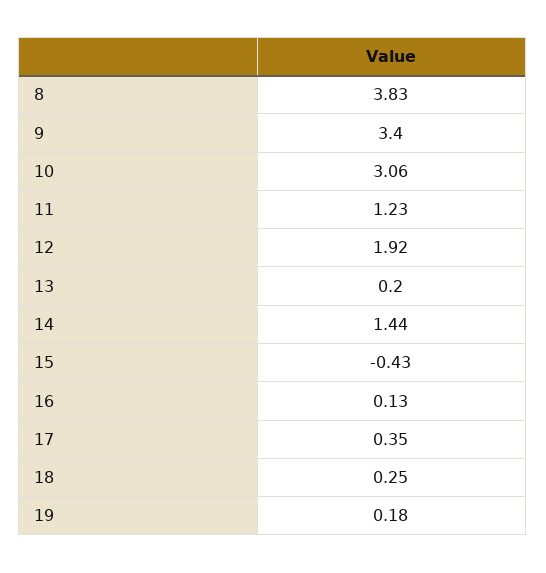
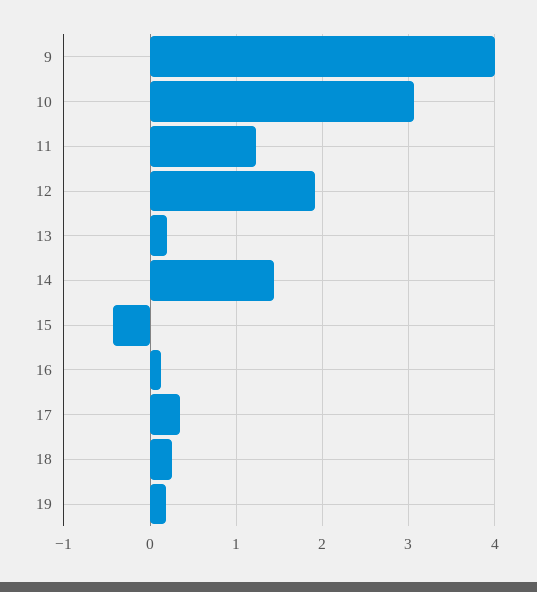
  {
-   "8": 3.83,
-   "9": 3.4,
+   "9": 4,
    "10": 3.06,
    "11": 1.23,
    "12": 1.92,
    "13": 0.2,
    "14": 1.44,
    "15": -0.43,
    "16": 0.13,
    "17": 0.35,
    "18": 0.25,
    "19": 0.18
  }

